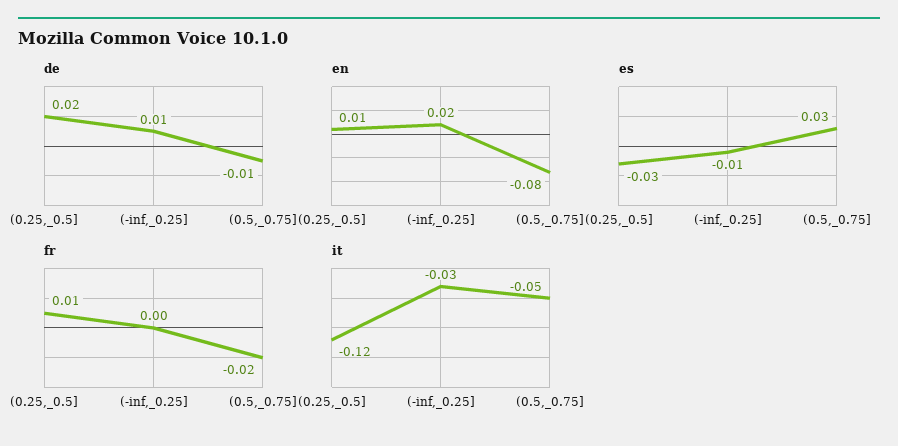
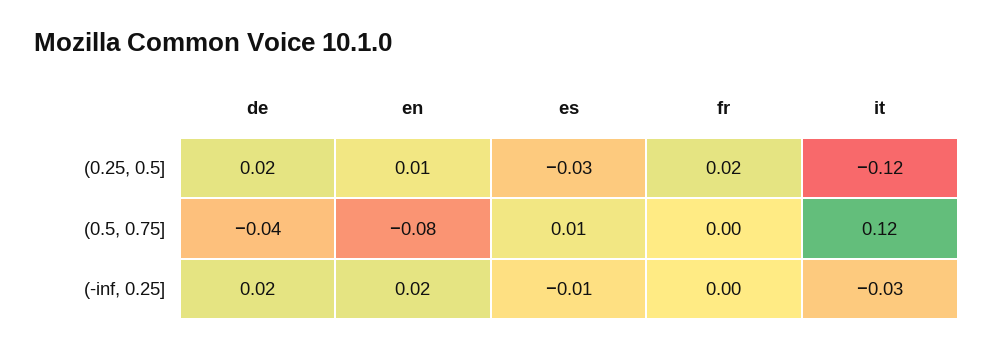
  {
    "de": {
      "(0.25,_0.5]": 0.02,
-     "(-inf,_0.25]": 0.01,
+     "(-inf,_0.25]": 0.02,
-     "(0.5,_0.75]": -0.01
+     "(0.5,_0.75]": -0.04
    },
    "en": {
      "(0.25,_0.5]": 0.01,
      "(-inf,_0.25]": 0.02,
      "(0.5,_0.75]": -0.08
    },
    "es": {
      "(0.25,_0.5]": -0.03,
      "(-inf,_0.25]": -0.01,
-     "(0.5,_0.75]": 0.03
+     "(0.5,_0.75]": 0.01
    },
    "fr": {
-     "(0.25,_0.5]": 0.01,
+     "(0.25,_0.5]": 0.02,
      "(-inf,_0.25]": 0,
-     "(0.5,_0.75]": -0.02
+     "(0.5,_0.75]": 0
    },
    "it": {
      "(0.25,_0.5]": -0.12,
      "(-inf,_0.25]": -0.03,
-     "(0.5,_0.75]": -0.05
+     "(0.5,_0.75]": 0.12
    }
  }

